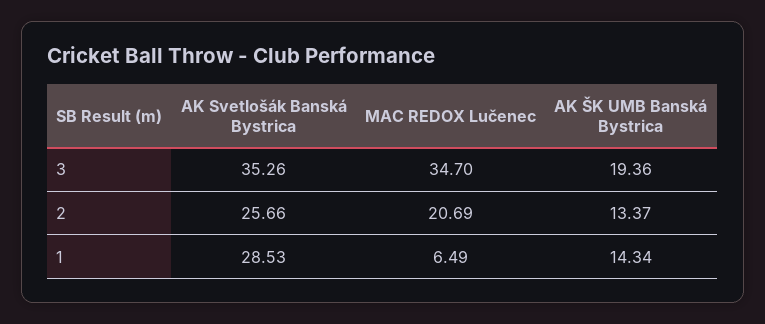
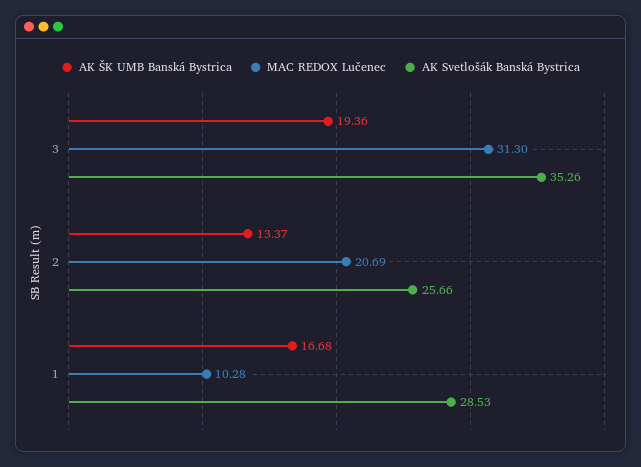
  {
    "AK Svetlošák Banská Bystrica": {
      "3": 35.26,
      "2": 25.66,
      "1": 28.53
    },
    "MAC REDOX Lučenec": {
-     "3": 34.7,
+     "3": 31.3,
      "2": 20.69,
-     "1": 6.49
+     "1": 10.28
    },
    "AK ŠK UMB Banská Bystrica": {
      "3": 19.36,
      "2": 13.37,
-     "1": 14.34
+     "1": 16.68
    }
  }

